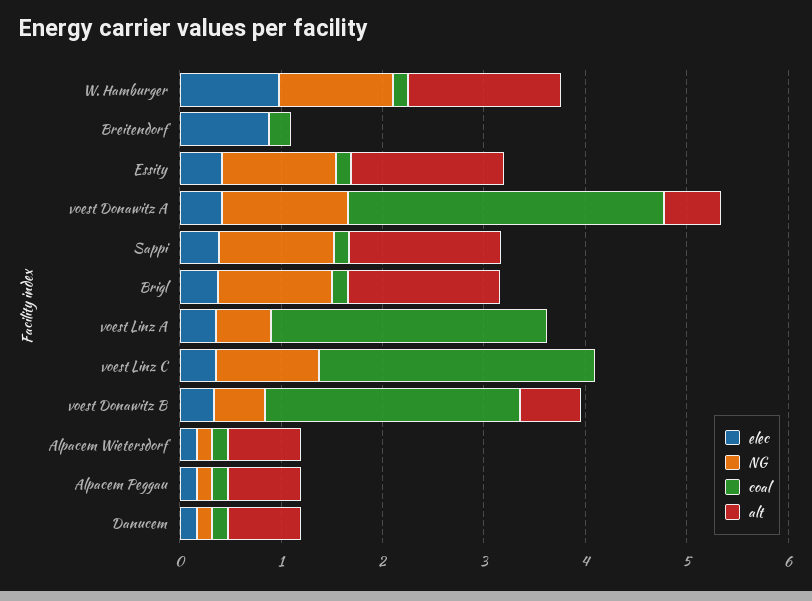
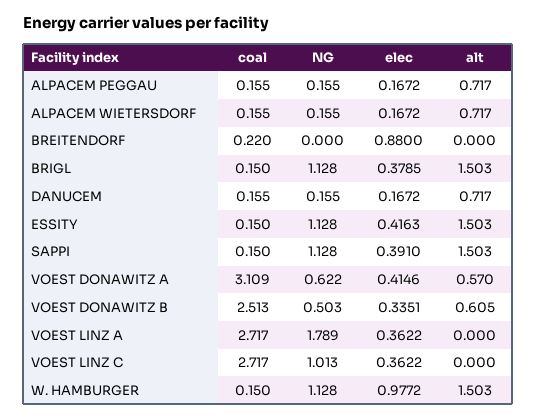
  {
    "elec": {
      "W. Hamburger": 0.9772,
      "Breitendorf": 0.88,
      "Essity": 0.4163,
      "voest Donawitz A": 0.4146,
      "Sappi": 0.391,
      "Brigl": 0.3785,
      "voest Linz A": 0.3622,
      "voest Linz C": 0.3622,
      "voest Donawitz B": 0.3351,
      "Alpacem Wietersdorf": 0.1672,
      "Alpacem Peggau": 0.1672,
      "Danucem": 0.1672
    },
    "NG": {
      "W. Hamburger": 1.128,
      "Breitendorf": 0,
      "Essity": 1.128,
-     "voest Donawitz A": 1.2,
+     "voest Donawitz A": 0.622,
      "Sappi": 1.128,
      "Brigl": 1.128,
-     "voest Linz A": 0.6,
+     "voest Linz A": 1.789,
      "voest Linz C": 1.013,
      "voest Donawitz B": 0.503,
      "Alpacem Wietersdorf": 0.155,
      "Alpacem Peggau": 0.155,
      "Danucem": 0.155
    },
    "coal": {
      "W. Hamburger": 0.15,
      "Breitendorf": 0.22,
      "Essity": 0.15,
      "voest Donawitz A": 3.109,
      "Sappi": 0.15,
      "Brigl": 0.15,
      "voest Linz A": 2.717,
      "voest Linz C": 2.717,
      "voest Donawitz B": 2.513,
      "Alpacem Wietersdorf": 0.155,
      "Alpacem Peggau": 0.155,
      "Danucem": 0.155
    },
    "alt": {
      "W. Hamburger": 1.503,
      "Breitendorf": 0,
      "Essity": 1.503,
      "voest Donawitz A": 0.57,
      "Sappi": 1.503,
      "Brigl": 1.503,
      "voest Linz A": 0,
      "voest Linz C": 0,
      "voest Donawitz B": 0.605,
      "Alpacem Wietersdorf": 0.717,
      "Alpacem Peggau": 0.717,
      "Danucem": 0.717
    }
  }

